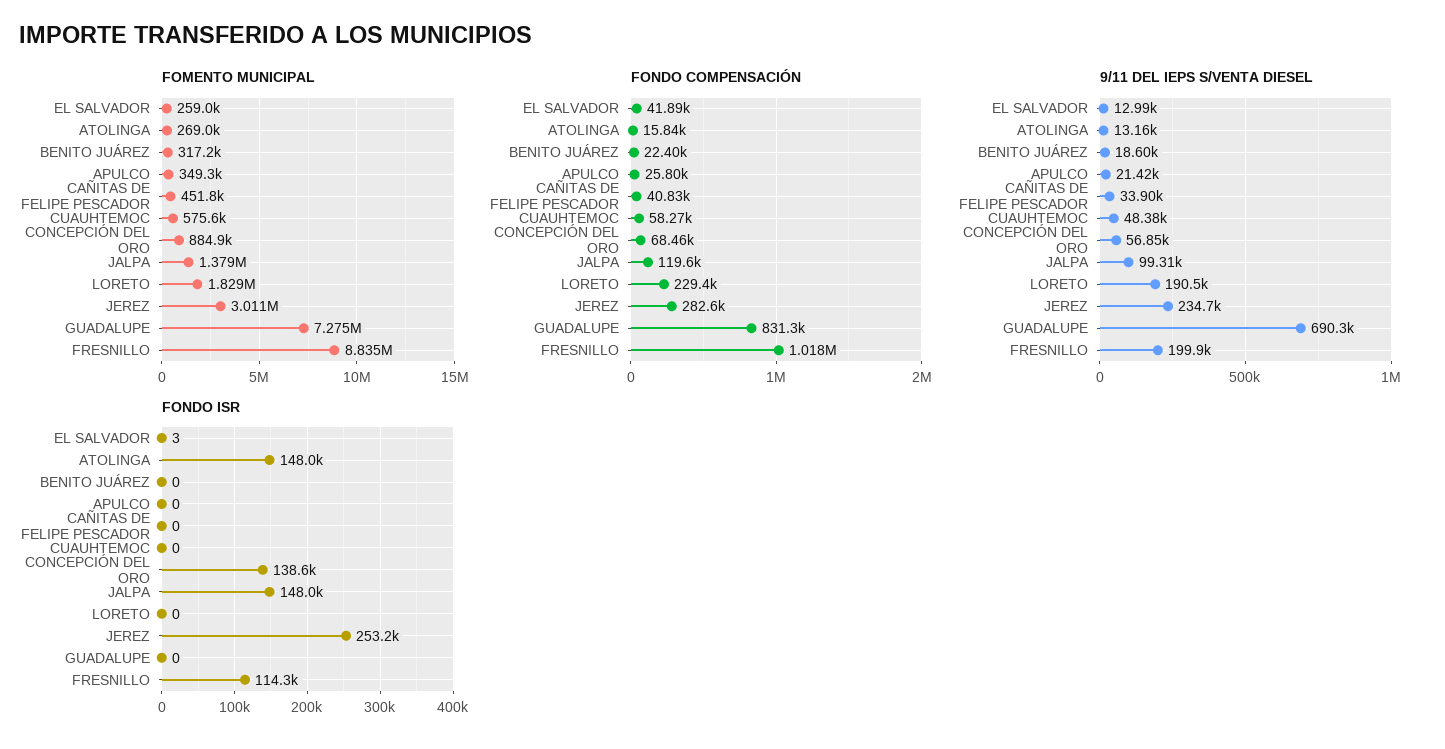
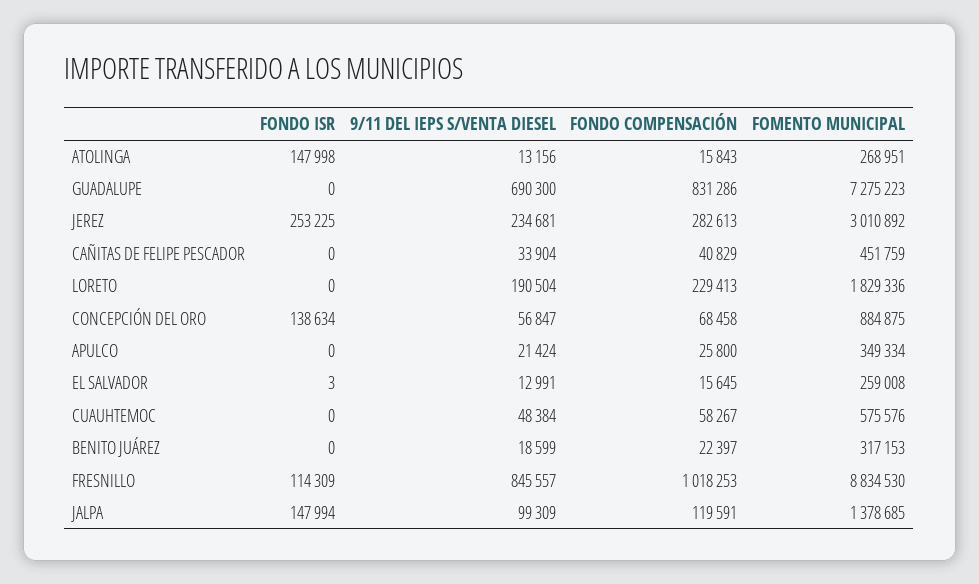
  {
    "FOMENTO MUNICIPAL": {
      "EL SALVADOR": 259008,
      "ATOLINGA": 268951,
      "BENITO JUÁREZ": 317153,
      "APULCO": 349334,
      "CAÑITAS DE FELIPE PESCADOR": 451759,
      "CUAUHTEMOC": 575576,
      "CONCEPCIÓN DEL ORO": 884875,
      "JALPA": 1378685,
      "LORETO": 1829336,
      "JEREZ": 3010892,
      "GUADALUPE": 7275223,
      "FRESNILLO": 8834530
    },
    "FONDO COMPENSACIÓN": {
-     "EL SALVADOR": 41890,
+     "EL SALVADOR": 15645,
      "ATOLINGA": 15843,
      "BENITO JUÁREZ": 22397,
      "APULCO": 25800,
      "CAÑITAS DE FELIPE PESCADOR": 40829,
      "CUAUHTEMOC": 58267,
      "CONCEPCIÓN DEL ORO": 68458,
      "JALPA": 119591,
      "LORETO": 229413,
      "JEREZ": 282613,
      "GUADALUPE": 831286,
      "FRESNILLO": 1018253
    },
    "9/11 DEL IEPS S/VENTA DIESEL": {
      "EL SALVADOR": 12991,
      "ATOLINGA": 13156,
      "BENITO JUÁREZ": 18599,
      "APULCO": 21424,
      "CAÑITAS DE FELIPE PESCADOR": 33904,
      "CUAUHTEMOC": 48384,
      "CONCEPCIÓN DEL ORO": 56847,
      "JALPA": 99309,
      "LORETO": 190504,
      "JEREZ": 234681,
      "GUADALUPE": 690300,
-     "FRESNILLO": 199900
+     "FRESNILLO": 845557
    },
    "FONDO ISR": {
      "EL SALVADOR": 3,
      "ATOLINGA": 147998,
      "BENITO JUÁREZ": 0,
      "APULCO": 0,
      "CAÑITAS DE FELIPE PESCADOR": 0,
      "CUAUHTEMOC": 0,
      "CONCEPCIÓN DEL ORO": 138634,
      "JALPA": 147994,
      "LORETO": 0,
      "JEREZ": 253225,
      "GUADALUPE": 0,
      "FRESNILLO": 114309
    }
  }

